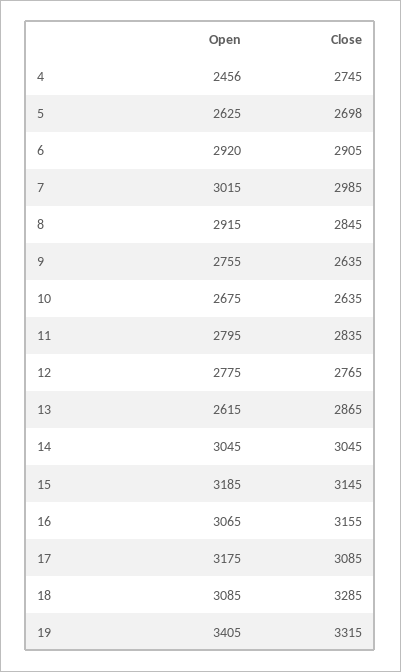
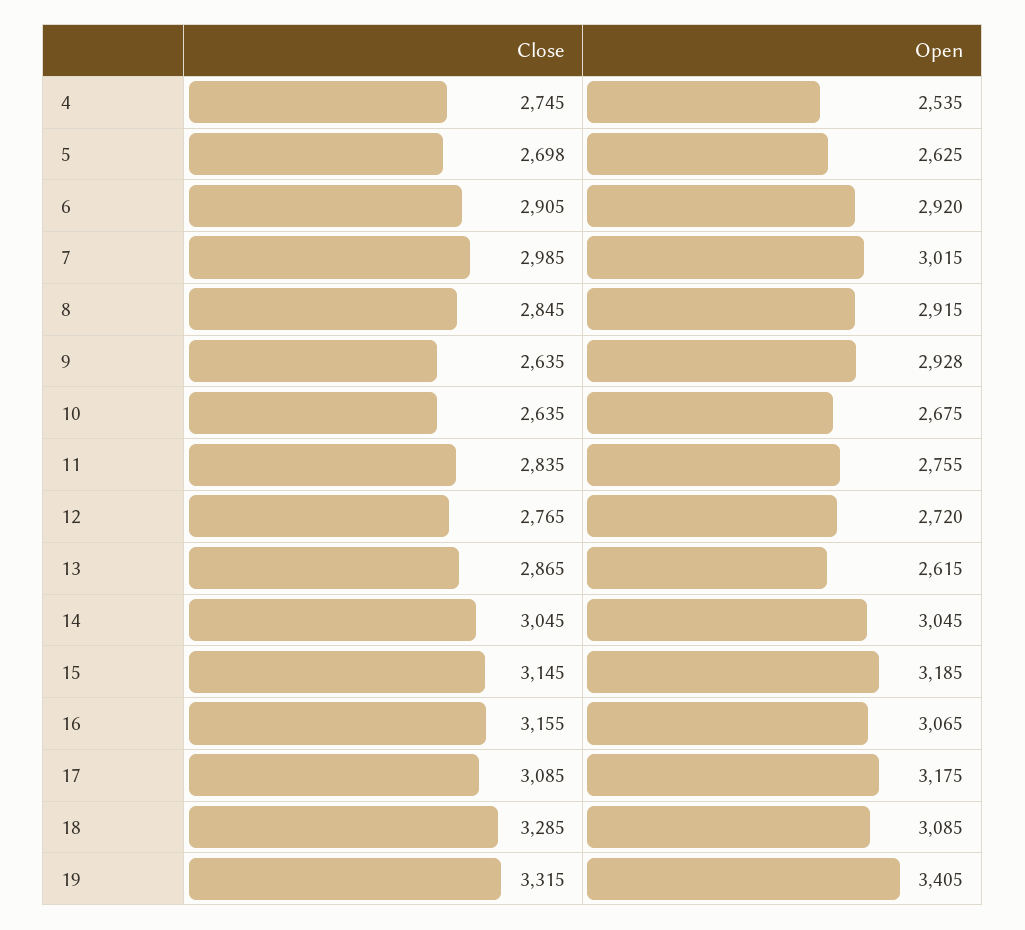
  {
    "Open": {
-     "4": 2456,
+     "4": 2535,
      "5": 2625,
      "6": 2920,
      "7": 3015,
      "8": 2915,
-     "9": 2755,
+     "9": 2928,
      "10": 2675,
-     "11": 2795,
+     "11": 2755,
-     "12": 2775,
+     "12": 2720,
      "13": 2615,
      "14": 3045,
      "15": 3185,
      "16": 3065,
      "17": 3175,
      "18": 3085,
      "19": 3405
    },
    "Close": {
      "4": 2745,
      "5": 2698,
      "6": 2905,
      "7": 2985,
      "8": 2845,
      "9": 2635,
      "10": 2635,
      "11": 2835,
      "12": 2765,
      "13": 2865,
      "14": 3045,
      "15": 3145,
      "16": 3155,
      "17": 3085,
      "18": 3285,
      "19": 3315
    }
  }

